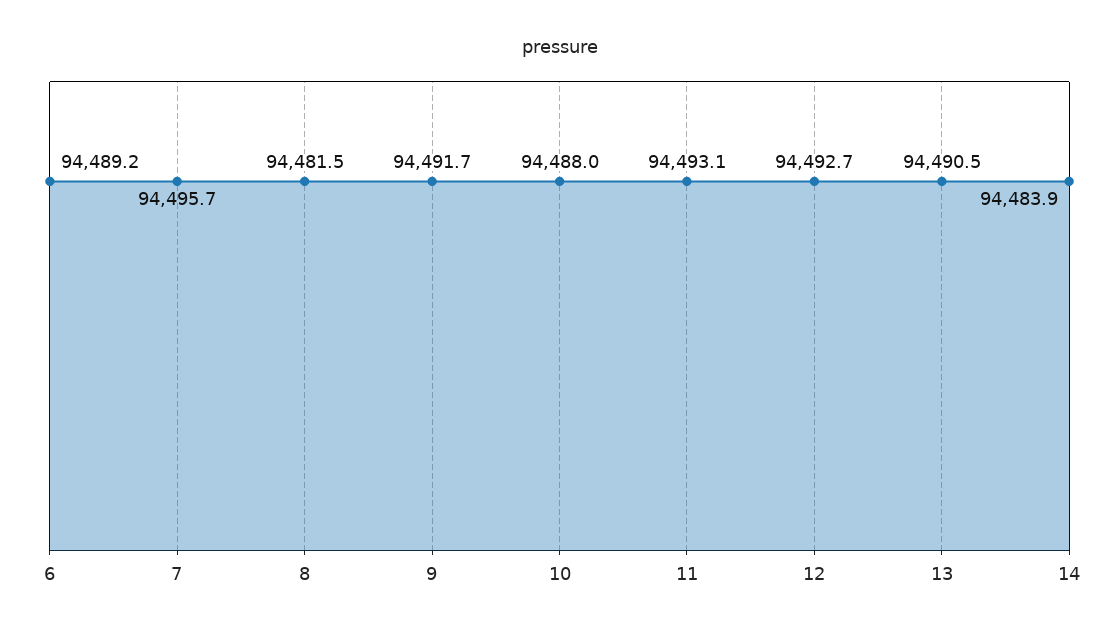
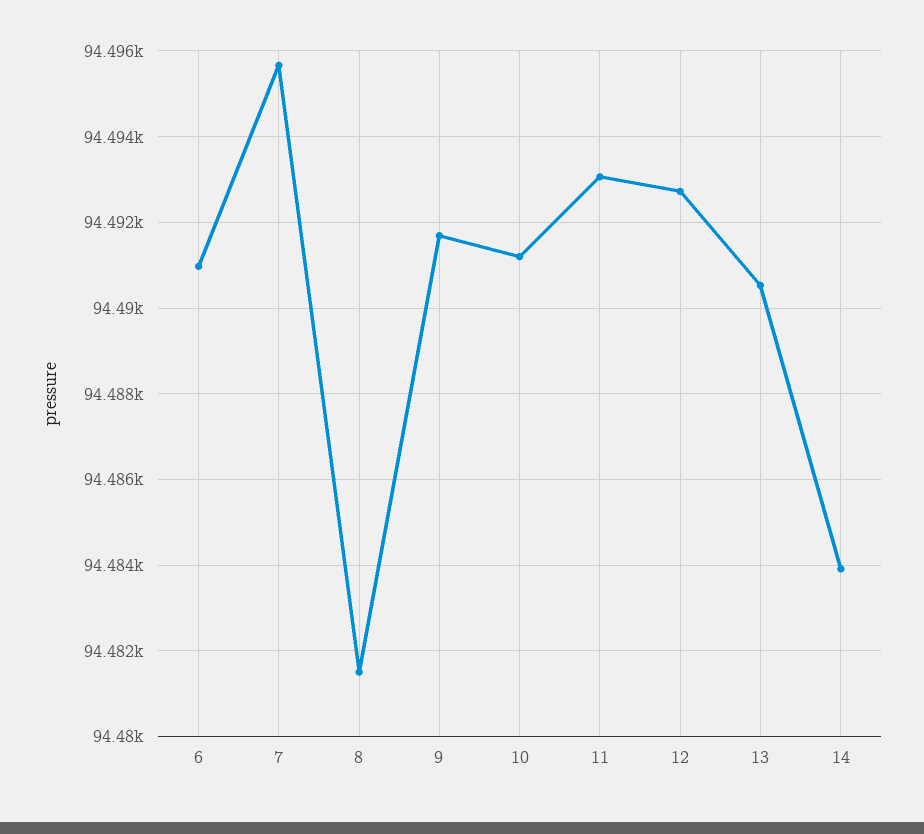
  {
-   "6": 94489.2,
+   "6": 94491,
    "7": 94495.7,
    "8": 94481.5,
    "9": 94491.7,
-   "10": 94488,
+   "10": 94491.2,
    "11": 94493.1,
    "12": 94492.7,
    "13": 94490.5,
    "14": 94483.9
  }

